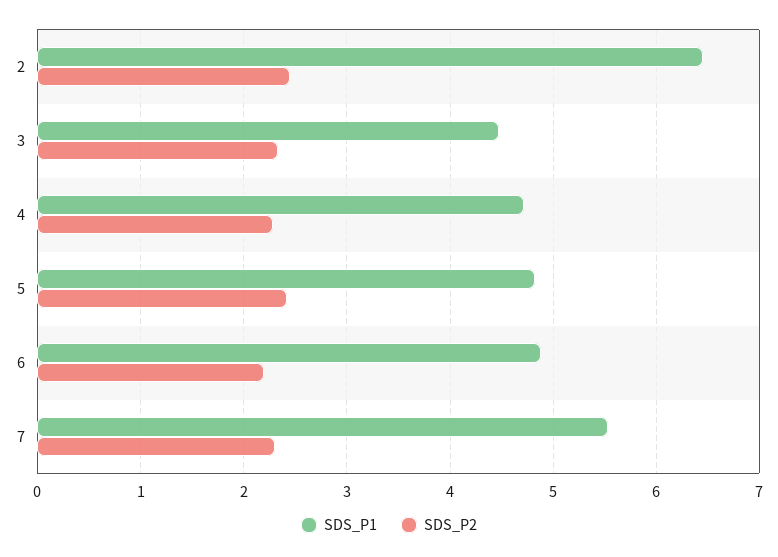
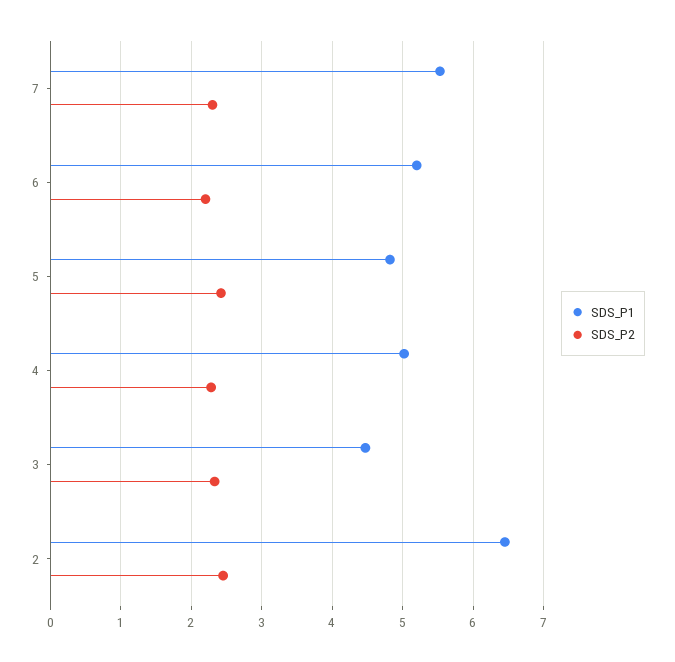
  {
    "SDS_P1": {
      "2": 6.5,
      "3": 4.5,
-     "4": 4.7,
+     "4": 5,
      "5": 4.8,
-     "6": 4.9,
+     "6": 5.2,
      "7": 5.5
    },
    "SDS_P2": {
      "2": 2.5,
      "3": 2.3,
      "4": 2.3,
      "5": 2.4,
      "6": 2.2,
      "7": 2.3
    }
  }

